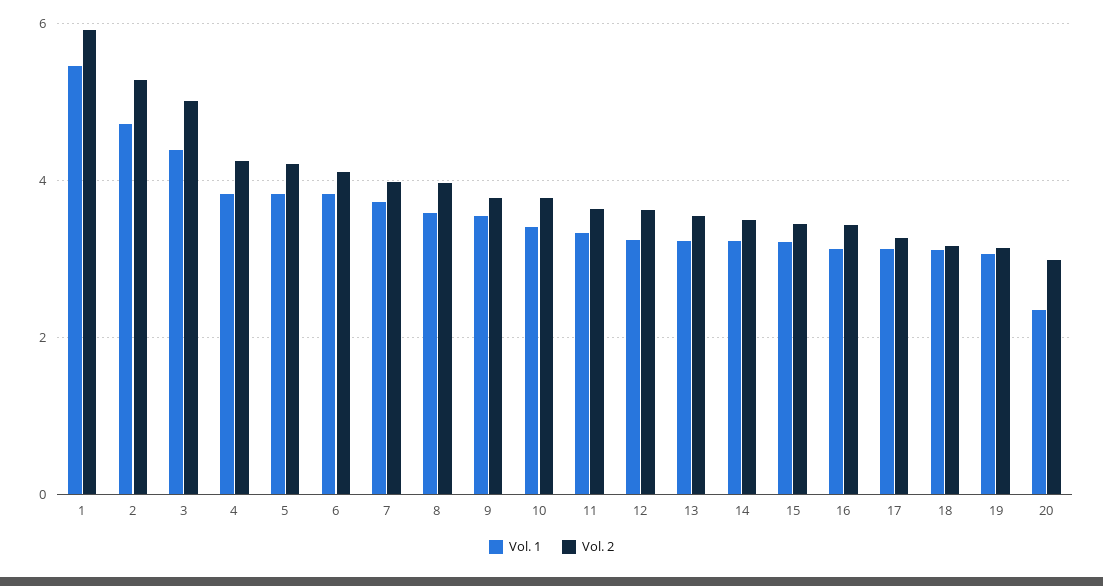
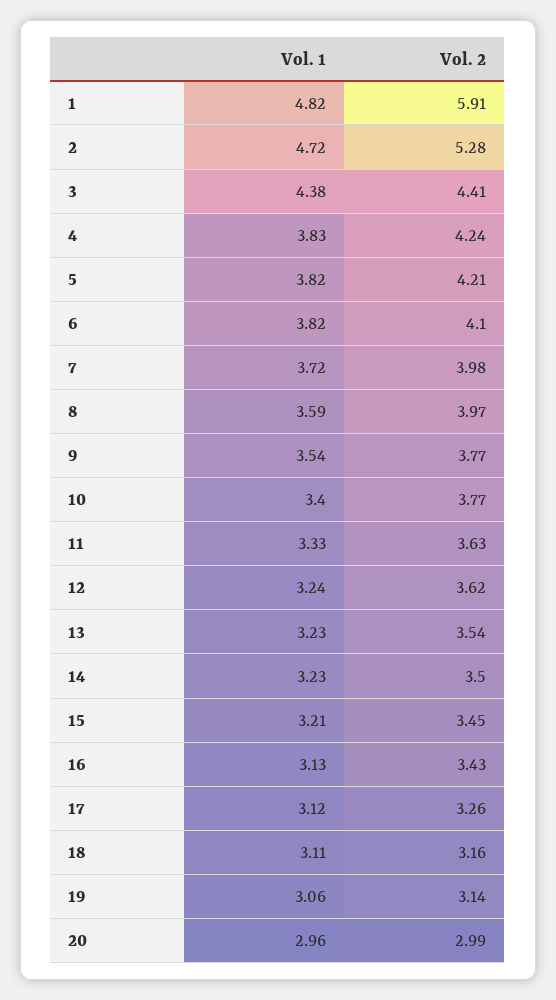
  {
    "Vol. 1": {
-     "1": 5.4,
+     "1": 4.82,
      "2": 4.72,
      "3": 4.38,
      "4": 3.83,
      "5": 3.82,
      "6": 3.82,
      "7": 3.72,
      "8": 3.59,
      "9": 3.54,
      "10": 3.4,
      "11": 3.33,
      "12": 3.24,
      "13": 3.23,
      "14": 3.23,
      "15": 3.21,
      "16": 3.13,
      "17": 3.12,
      "18": 3.11,
      "19": 3.06,
-     "20": 2.4
+     "20": 2.96
    },
    "Vol. 2": {
      "1": 5.91,
      "2": 5.28,
-     "3": 5,
+     "3": 4.41,
      "4": 4.24,
      "5": 4.21,
      "6": 4.1,
      "7": 3.98,
      "8": 3.97,
      "9": 3.77,
      "10": 3.77,
      "11": 3.63,
      "12": 3.62,
      "13": 3.54,
      "14": 3.5,
      "15": 3.45,
      "16": 3.43,
      "17": 3.26,
      "18": 3.16,
      "19": 3.14,
      "20": 2.99
    }
  }

